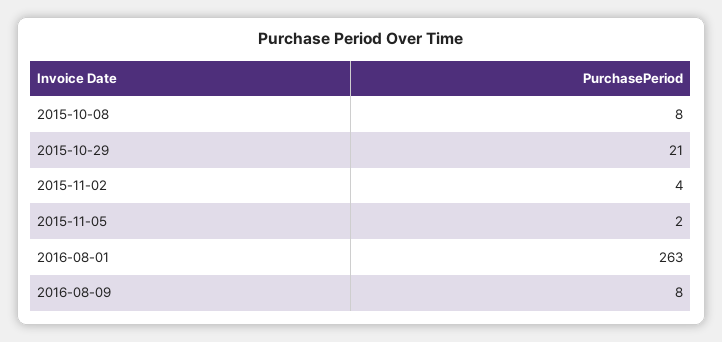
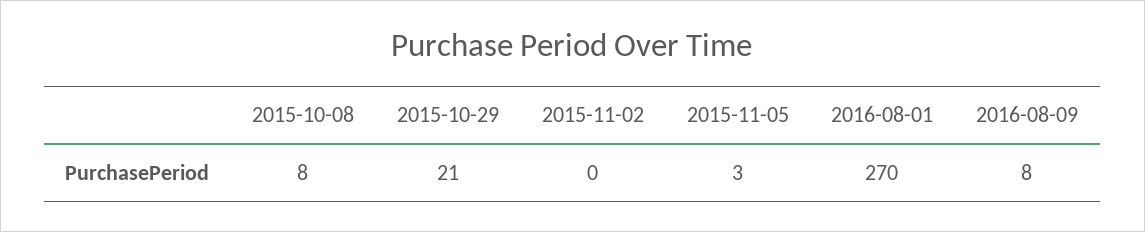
  {
    "2015-10-08": 8,
    "2015-10-29": 21,
-   "2015-11-02": 4,
+   "2015-11-02": 0,
-   "2015-11-05": 2,
+   "2015-11-05": 3,
-   "2016-08-01": 263,
+   "2016-08-01": 270,
    "2016-08-09": 8
  }

